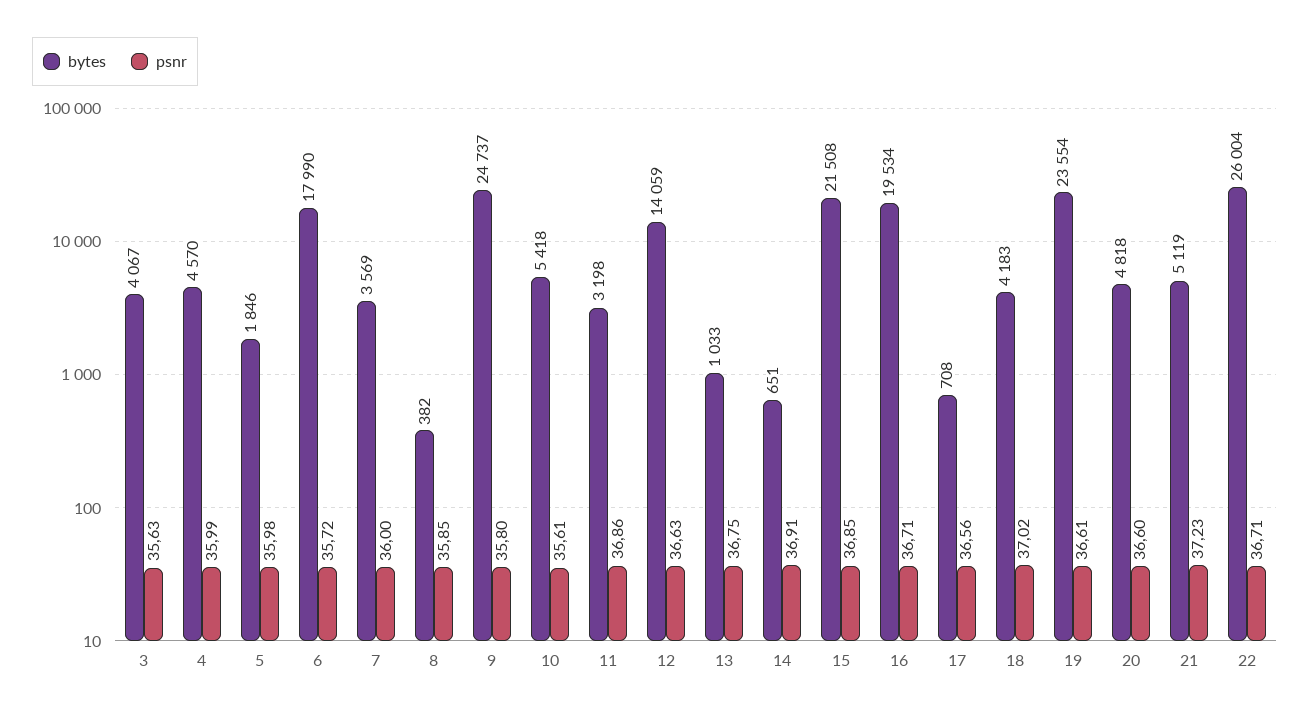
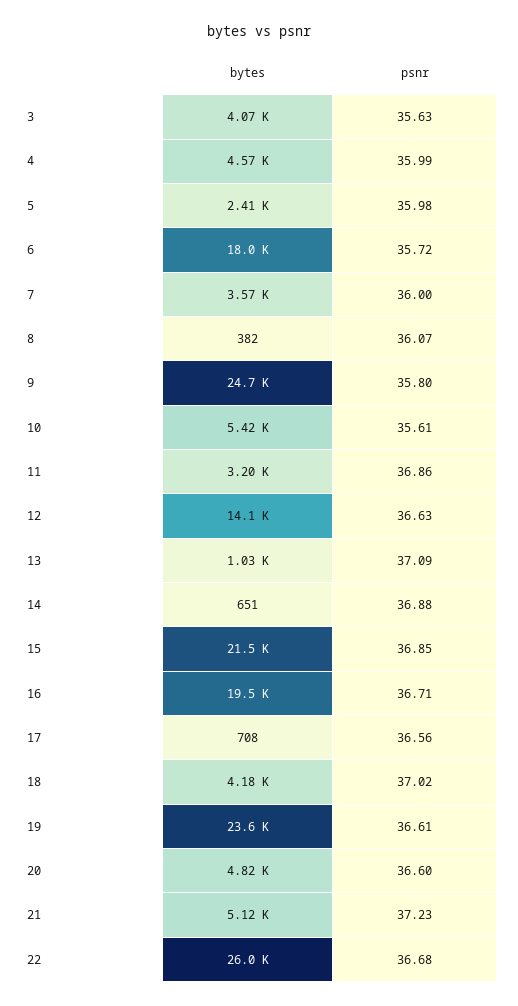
  {
    "bytes": {
      "3": 4067,
      "4": 4570,
-     "5": 1846,
+     "5": 2410,
      "6": 17990,
      "7": 3569,
      "8": 382,
      "9": 24737,
      "10": 5418,
      "11": 3198,
      "12": 14059,
      "13": 1033,
      "14": 651,
      "15": 21508,
      "16": 19534,
      "17": 708,
      "18": 4183,
      "19": 23554,
      "20": 4818,
      "21": 5119,
      "22": 26004
    },
    "psnr": {
      "3": 35.63,
      "4": 35.99,
      "5": 35.98,
      "6": 35.72,
      "7": 36,
-     "8": 35.85,
+     "8": 36.07,
      "9": 35.8,
      "10": 35.61,
      "11": 36.86,
      "12": 36.63,
-     "13": 36.75,
+     "13": 37.09,
-     "14": 36.91,
+     "14": 36.88,
      "15": 36.85,
      "16": 36.71,
      "17": 36.56,
      "18": 37.02,
      "19": 36.61,
      "20": 36.6,
      "21": 37.23,
-     "22": 36.71
+     "22": 36.68
    }
  }

